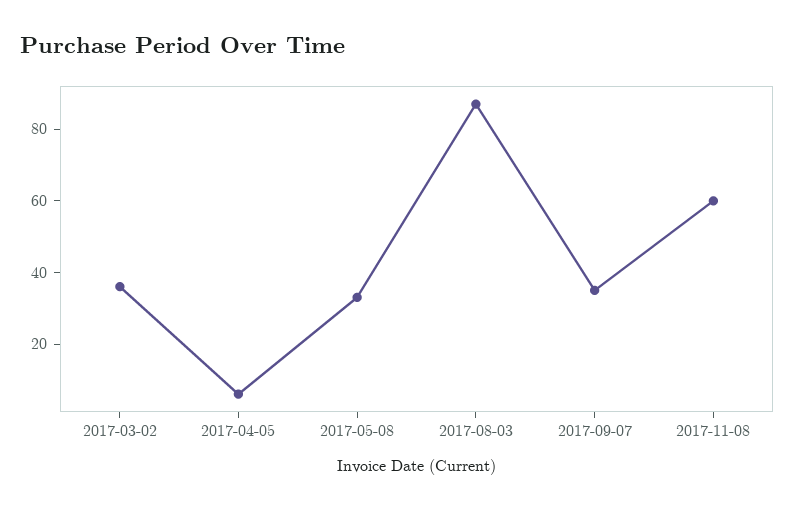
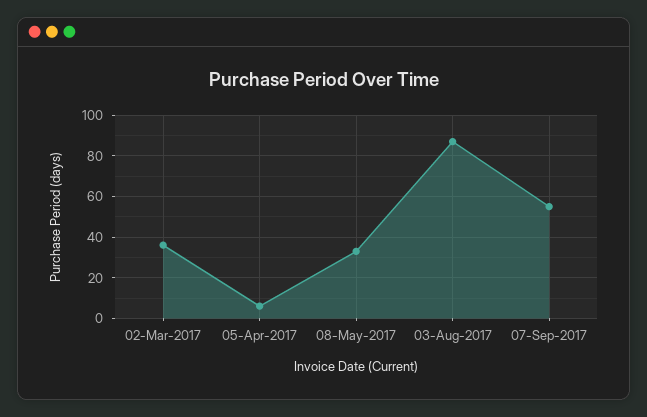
  {
    "2017-03-02": 35,
    "2017-04-05": 5,
    "2017-05-08": 35,
    "2017-08-03": 85,
-   "2017-09-07": 35,
+   "2017-09-07": 55
-   "2017-11-08": 60
  }

